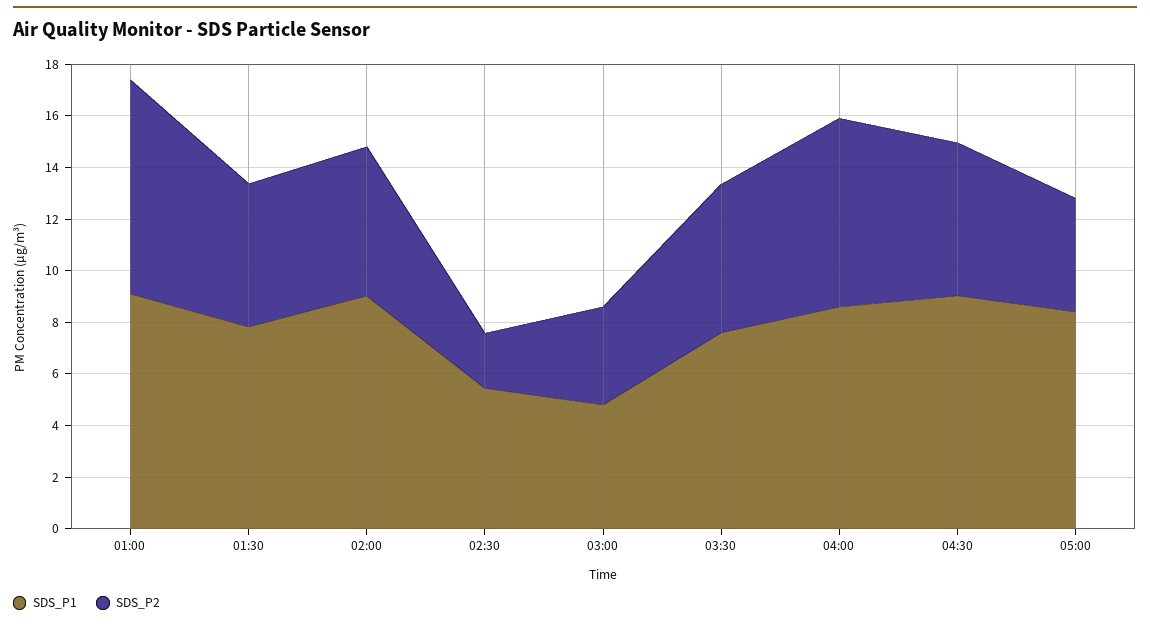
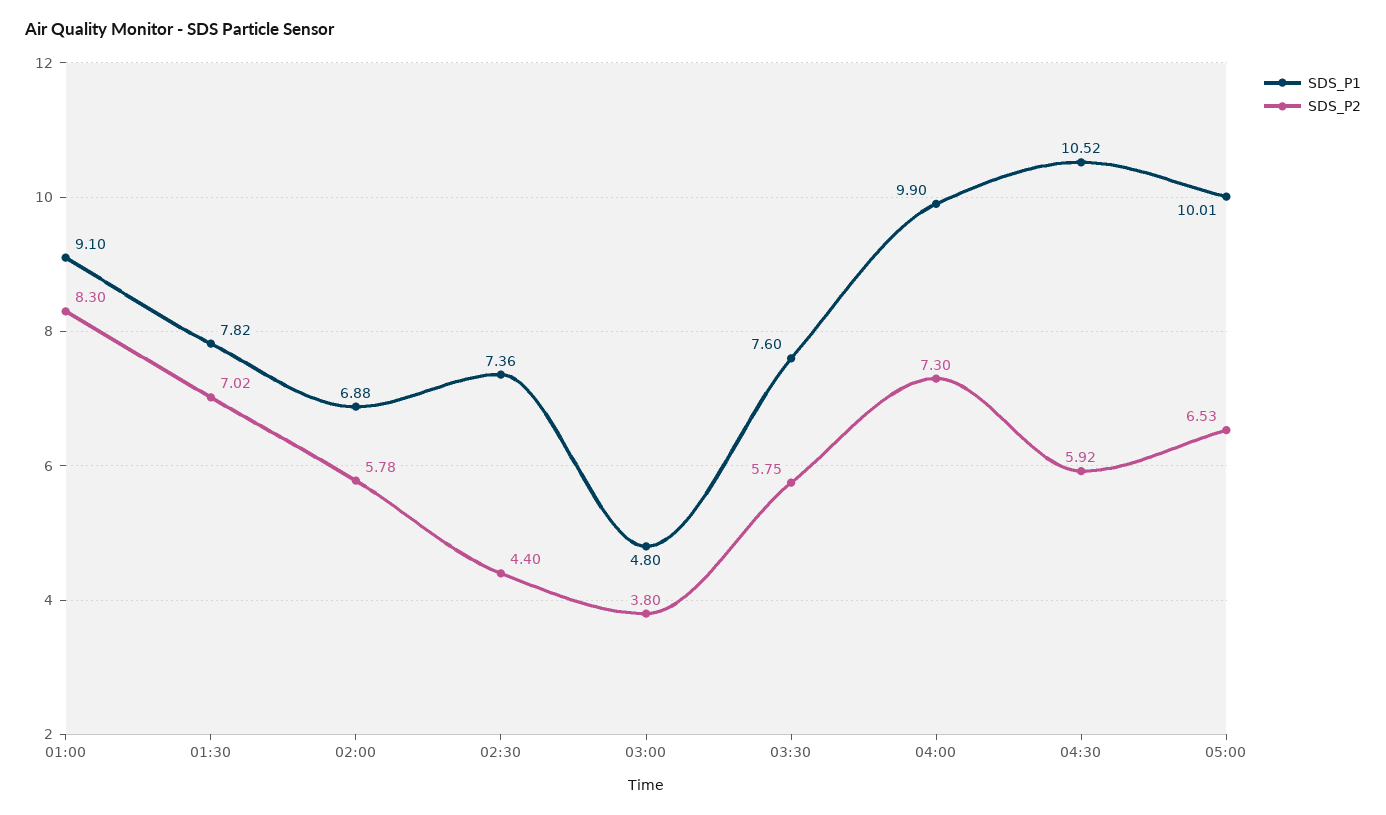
  {
    "SDS_P1": {
      "01:00": 9.1,
      "01:30": 7.82,
-     "02:00": 9,
+     "02:00": 6.88,
-     "02:30": 5.5,
+     "02:30": 7.36,
      "03:00": 4.8,
      "03:30": 7.6,
-     "04:00": 8.5,
+     "04:00": 9.9,
-     "04:30": 9,
+     "04:30": 10.52,
-     "05:00": 8.5
+     "05:00": 10.01
    },
    "SDS_P2": {
      "01:00": 8.3,
-     "01:30": 5.5,
+     "01:30": 7.02,
      "02:00": 5.78,
-     "02:30": 2,
+     "02:30": 4.4,
      "03:00": 3.8,
      "03:30": 5.75,
      "04:00": 7.3,
      "04:30": 5.92,
-     "05:00": 4.5
+     "05:00": 6.53
    }
  }

